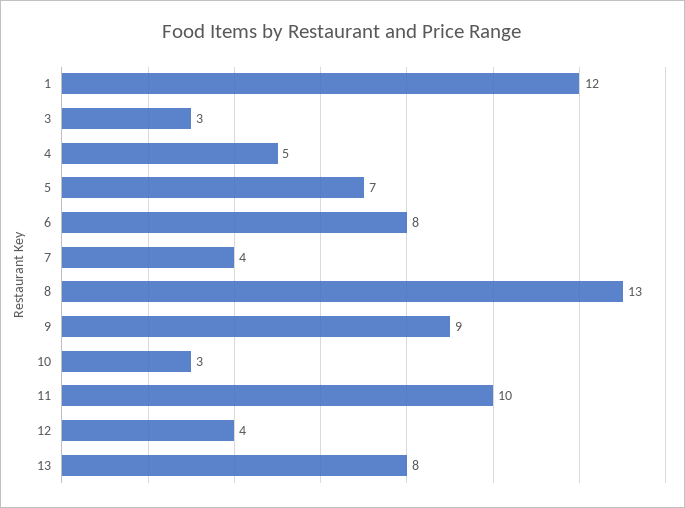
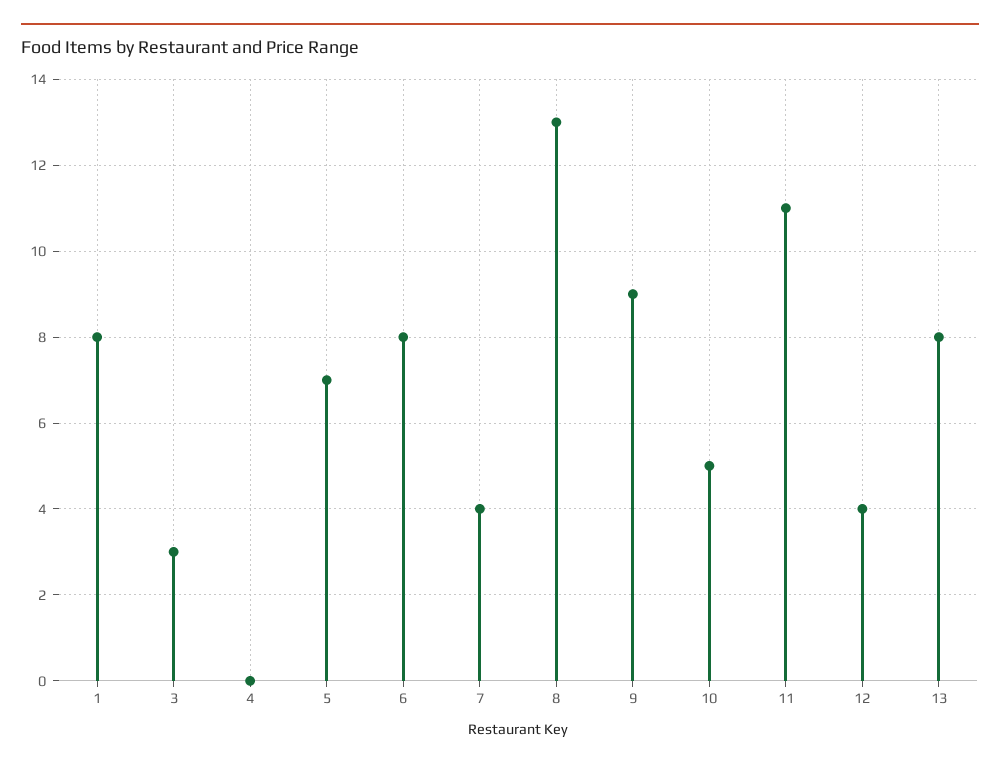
  {
-   "1": 12,
+   "1": 8,
    "3": 3,
-   "4": 5,
+   "4": 0,
    "5": 7,
    "6": 8,
    "7": 4,
    "8": 13,
    "9": 9,
-   "10": 3,
+   "10": 5,
-   "11": 10,
+   "11": 11,
    "12": 4,
    "13": 8
  }

